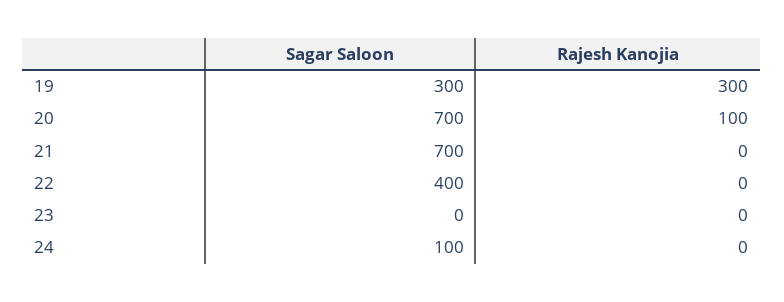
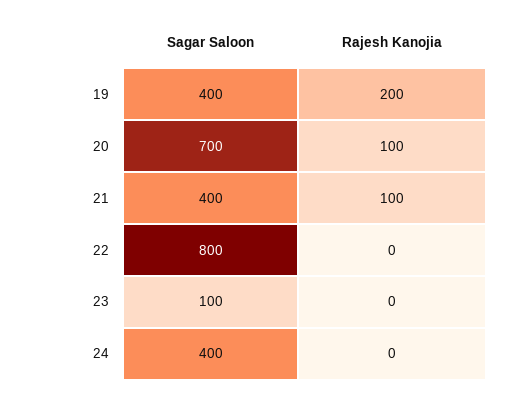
  {
    "Sagar Saloon": {
-     "19": 300,
+     "19": 400,
      "20": 700,
-     "21": 700,
+     "21": 400,
-     "22": 400,
+     "22": 800,
-     "23": 0,
+     "23": 100,
-     "24": 100
+     "24": 400
    },
    "Rajesh Kanojia": {
-     "19": 300,
+     "19": 200,
      "20": 100,
-     "21": 0,
+     "21": 100,
      "22": 0,
      "23": 0,
      "24": 0
    }
  }

